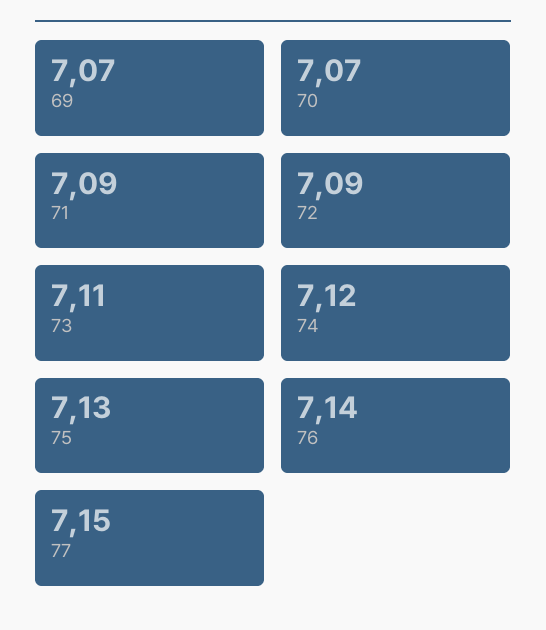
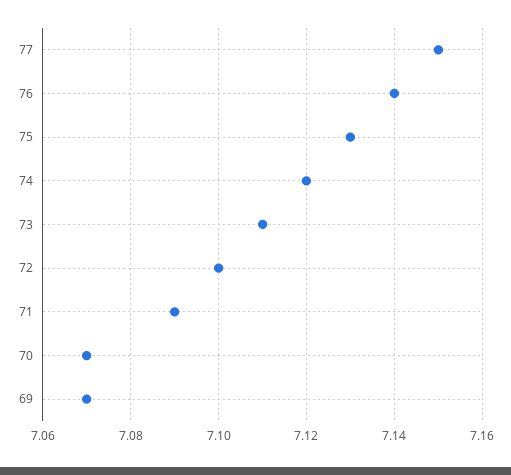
  {
    "69": 7.07,
    "70": 7.07,
    "71": 7.09,
-   "72": 7.09,
+   "72": 7.1,
    "73": 7.11,
    "74": 7.12,
    "75": 7.13,
    "76": 7.14,
    "77": 7.15
  }

